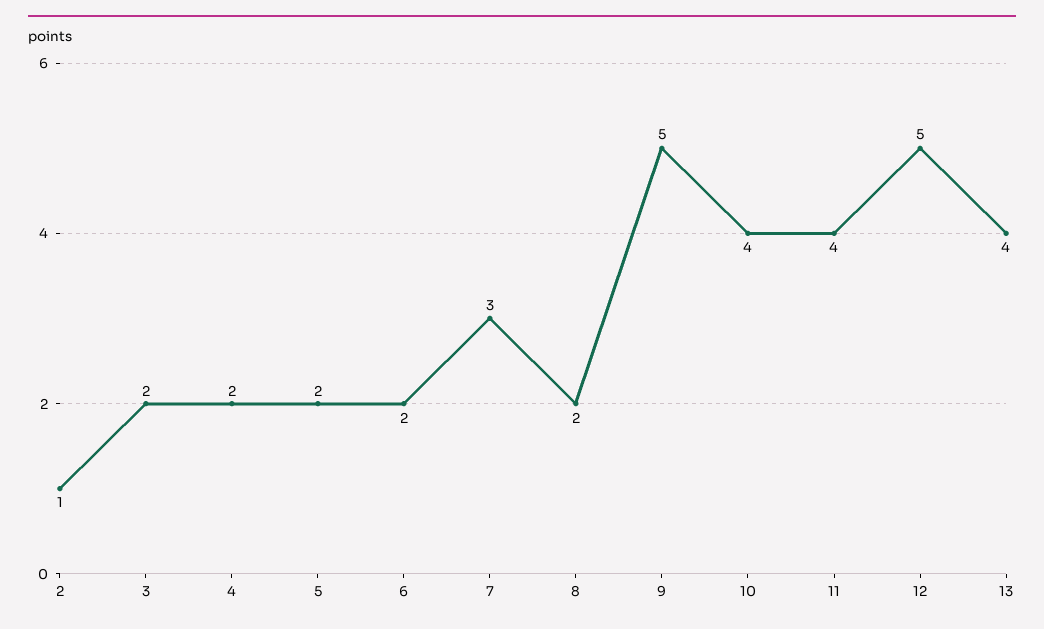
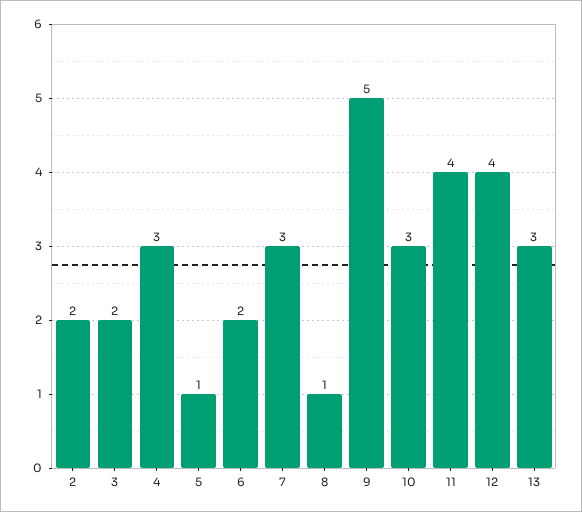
  {
-   "2": 1,
+   "2": 2,
    "3": 2,
-   "4": 2,
+   "4": 3,
-   "5": 2,
+   "5": 1,
    "6": 2,
    "7": 3,
-   "8": 2,
+   "8": 1,
    "9": 5,
-   "10": 4,
+   "10": 3,
    "11": 4,
-   "12": 5,
+   "12": 4,
-   "13": 4
+   "13": 3
  }

